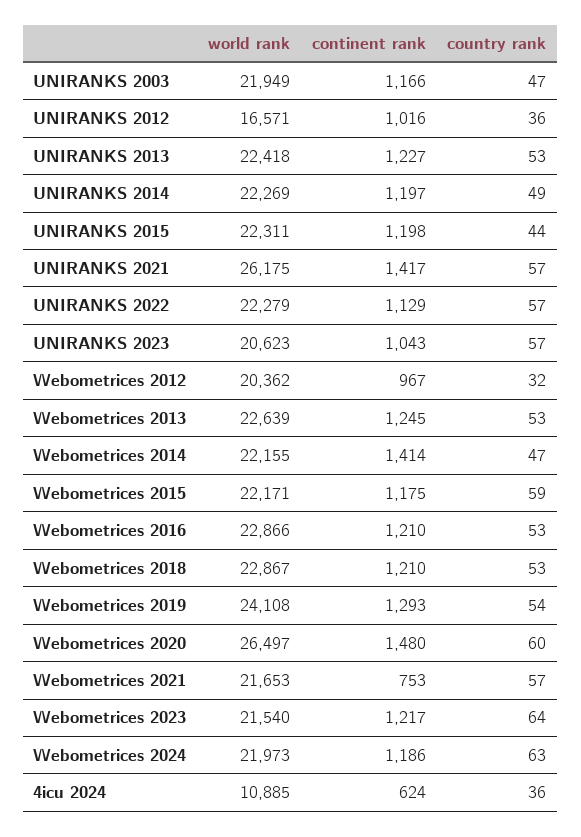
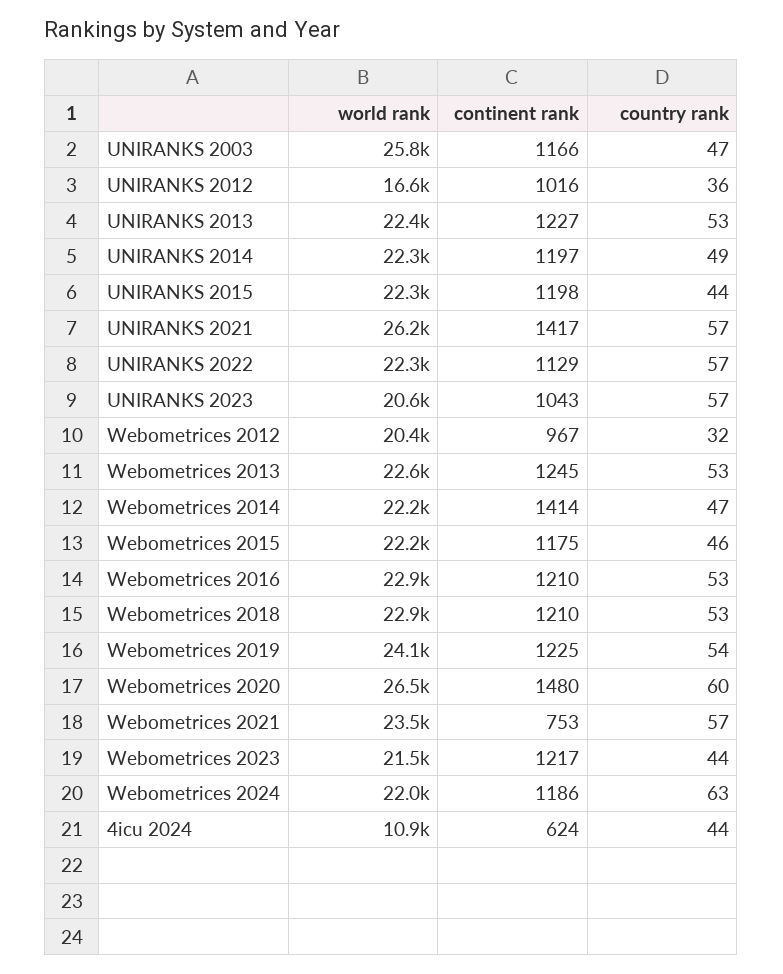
  {
    "world rank": {
-     "UNIRANKS 2003": 21949,
+     "UNIRANKS 2003": 25800,
      "UNIRANKS 2012": 16571,
      "UNIRANKS 2013": 22418,
      "UNIRANKS 2014": 22269,
      "UNIRANKS 2015": 22311,
      "UNIRANKS 2021": 26175,
      "UNIRANKS 2022": 22279,
      "UNIRANKS 2023": 20623,
      "Webometrices 2012": 20362,
      "Webometrices 2013": 22639,
      "Webometrices 2014": 22155,
      "Webometrices 2015": 22171,
      "Webometrices 2016": 22866,
      "Webometrices 2018": 22867,
      "Webometrices 2019": 24108,
      "Webometrices 2020": 26497,
-     "Webometrices 2021": 21653,
+     "Webometrices 2021": 23500,
      "Webometrices 2023": 21540,
      "Webometrices 2024": 21973,
      "4icu 2024": 10885
    },
    "continent rank": {
      "UNIRANKS 2003": 1166,
      "UNIRANKS 2012": 1016,
      "UNIRANKS 2013": 1227,
      "UNIRANKS 2014": 1197,
      "UNIRANKS 2015": 1198,
      "UNIRANKS 2021": 1417,
      "UNIRANKS 2022": 1129,
      "UNIRANKS 2023": 1043,
      "Webometrices 2012": 967,
      "Webometrices 2013": 1245,
      "Webometrices 2014": 1414,
      "Webometrices 2015": 1175,
      "Webometrices 2016": 1210,
      "Webometrices 2018": 1210,
-     "Webometrices 2019": 1293,
+     "Webometrices 2019": 1225,
      "Webometrices 2020": 1480,
      "Webometrices 2021": 753,
      "Webometrices 2023": 1217,
      "Webometrices 2024": 1186,
      "4icu 2024": 624
    },
    "country rank": {
      "UNIRANKS 2003": 47,
      "UNIRANKS 2012": 36,
      "UNIRANKS 2013": 53,
      "UNIRANKS 2014": 49,
      "UNIRANKS 2015": 44,
      "UNIRANKS 2021": 57,
      "UNIRANKS 2022": 57,
      "UNIRANKS 2023": 57,
      "Webometrices 2012": 32,
      "Webometrices 2013": 53,
      "Webometrices 2014": 47,
-     "Webometrices 2015": 59,
+     "Webometrices 2015": 46,
      "Webometrices 2016": 53,
      "Webometrices 2018": 53,
      "Webometrices 2019": 54,
      "Webometrices 2020": 60,
      "Webometrices 2021": 57,
-     "Webometrices 2023": 64,
+     "Webometrices 2023": 44,
      "Webometrices 2024": 63,
-     "4icu 2024": 36
+     "4icu 2024": 44
    }
  }

